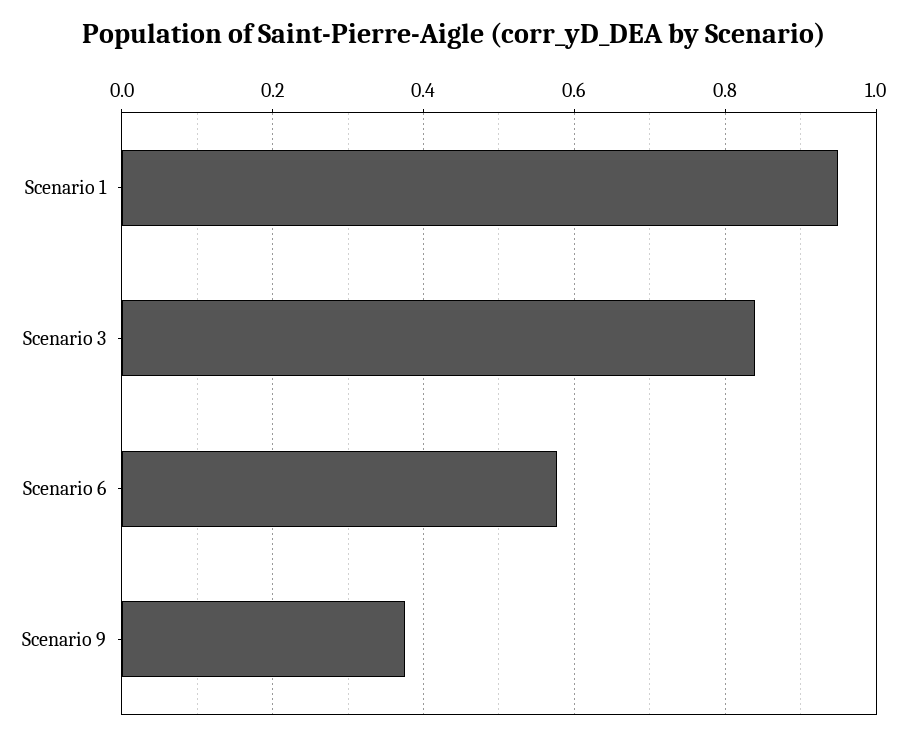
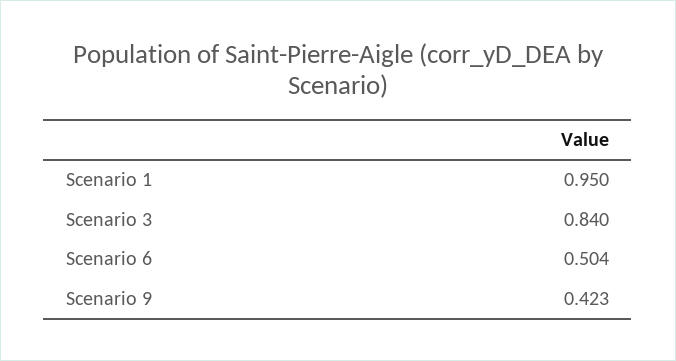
  {
    "Scenario 1": 0.95,
    "Scenario 3": 0.84,
-   "Scenario 6": 0.58,
+   "Scenario 6": 0.504,
-   "Scenario 9": 0.38
+   "Scenario 9": 0.423
  }

